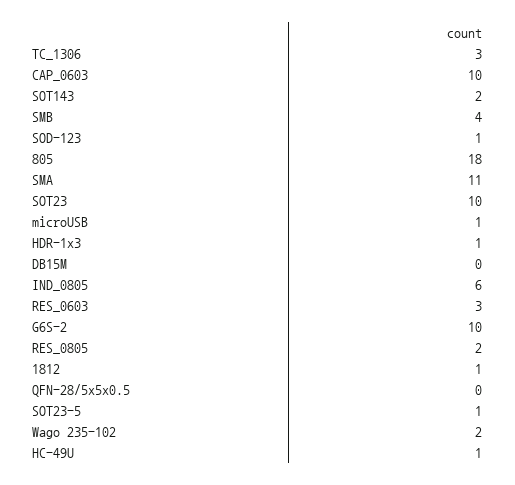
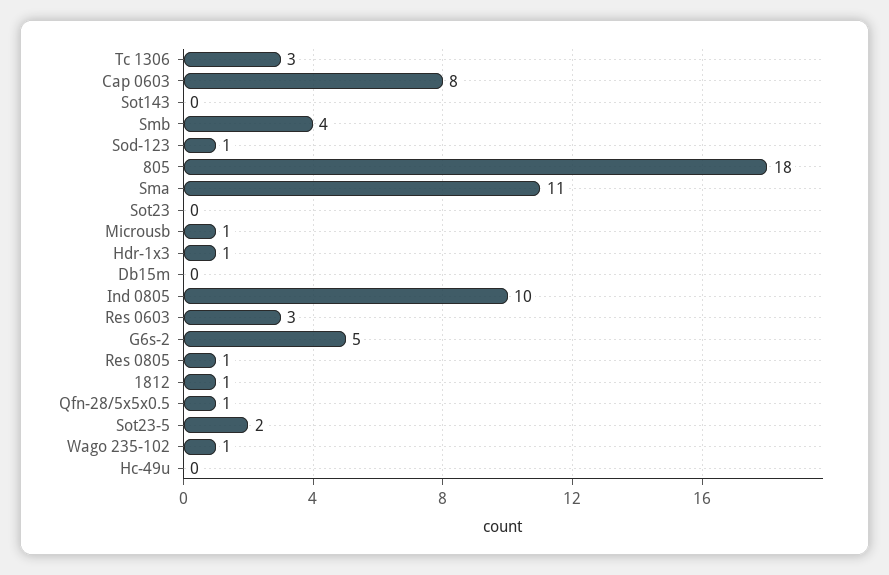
  {
    "TC_1306": 3,
-   "CAP_0603": 10,
+   "CAP_0603": 8,
-   "SOT143": 2,
+   "SOT143": 0,
    "SMB": 4,
    "SOD-123": 1,
    "805": 18,
    "SMA": 11,
-   "SOT23": 10,
+   "SOT23": 0,
    "microUSB": 1,
    "HDR-1x3": 1,
    "DB15M": 0,
-   "IND_0805": 6,
+   "IND_0805": 10,
    "RES_0603": 3,
-   "G6S-2": 10,
+   "G6S-2": 5,
-   "RES_0805": 2,
+   "RES_0805": 1,
    "1812": 1,
-   "QFN-28/5x5x0.5": 0,
+   "QFN-28/5x5x0.5": 1,
-   "SOT23-5": 1,
+   "SOT23-5": 2,
-   "Wago 235-102": 2,
+   "Wago 235-102": 1,
-   "HC-49U": 1
+   "HC-49U": 0
  }

